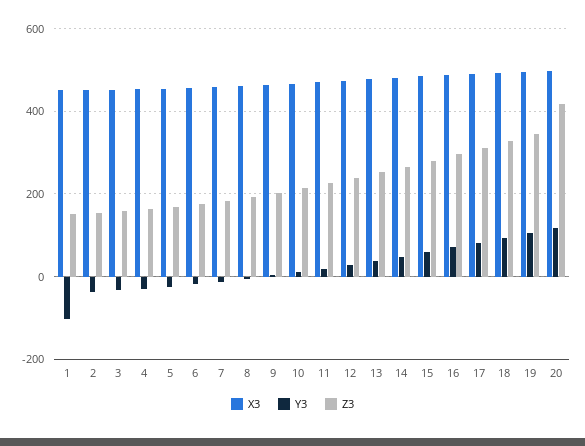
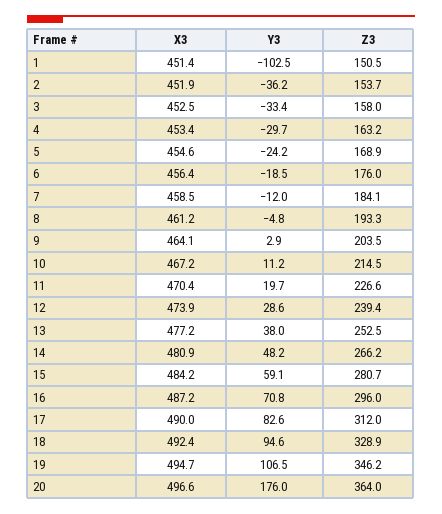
  {
    "X3": {
      "1": 451.4,
      "2": 451.9,
      "3": 452.5,
      "4": 453.4,
      "5": 454.6,
      "6": 456.4,
      "7": 458.5,
      "8": 461.2,
      "9": 464.1,
      "10": 467.2,
      "11": 470.4,
      "12": 473.9,
      "13": 477.2,
      "14": 480.9,
      "15": 484.2,
      "16": 487.2,
      "17": 490,
      "18": 492.4,
      "19": 494.7,
      "20": 496.6
    },
    "Y3": {
      "1": -102.5,
      "2": -36.2,
      "3": -33.4,
      "4": -29.7,
      "5": -24.2,
      "6": -18.5,
      "7": -12,
      "8": -4.8,
      "9": 2.9,
      "10": 11.2,
      "11": 19.7,
      "12": 28.6,
      "13": 38,
      "14": 48.2,
      "15": 59.1,
      "16": 70.8,
      "17": 82.6,
      "18": 94.6,
      "19": 106.5,
-     "20": 120
+     "20": 176
    },
    "Z3": {
      "1": 150.5,
      "2": 153.7,
      "3": 158,
      "4": 163.2,
      "5": 168.9,
      "6": 176,
      "7": 184.1,
      "8": 193.3,
      "9": 203.5,
      "10": 214.5,
      "11": 226.6,
      "12": 239.4,
      "13": 252.5,
      "14": 266.2,
      "15": 280.7,
      "16": 296,
      "17": 312,
      "18": 328.9,
      "19": 346.2,
-     "20": 420
+     "20": 364
    }
  }

